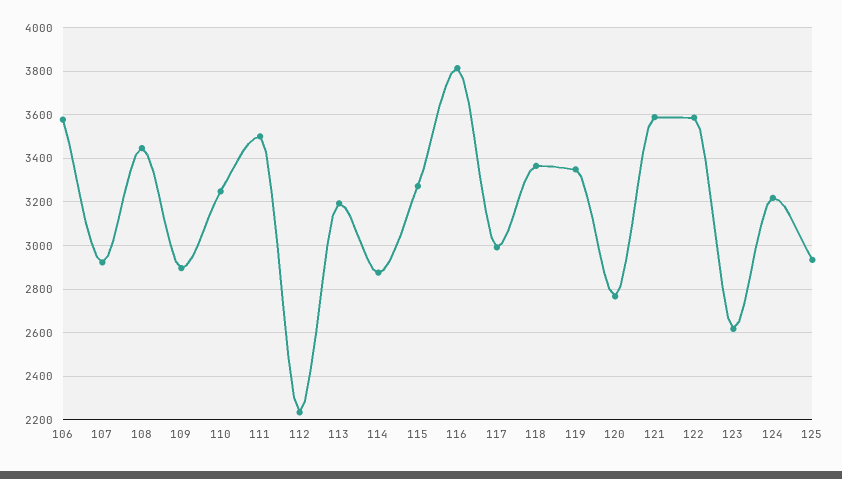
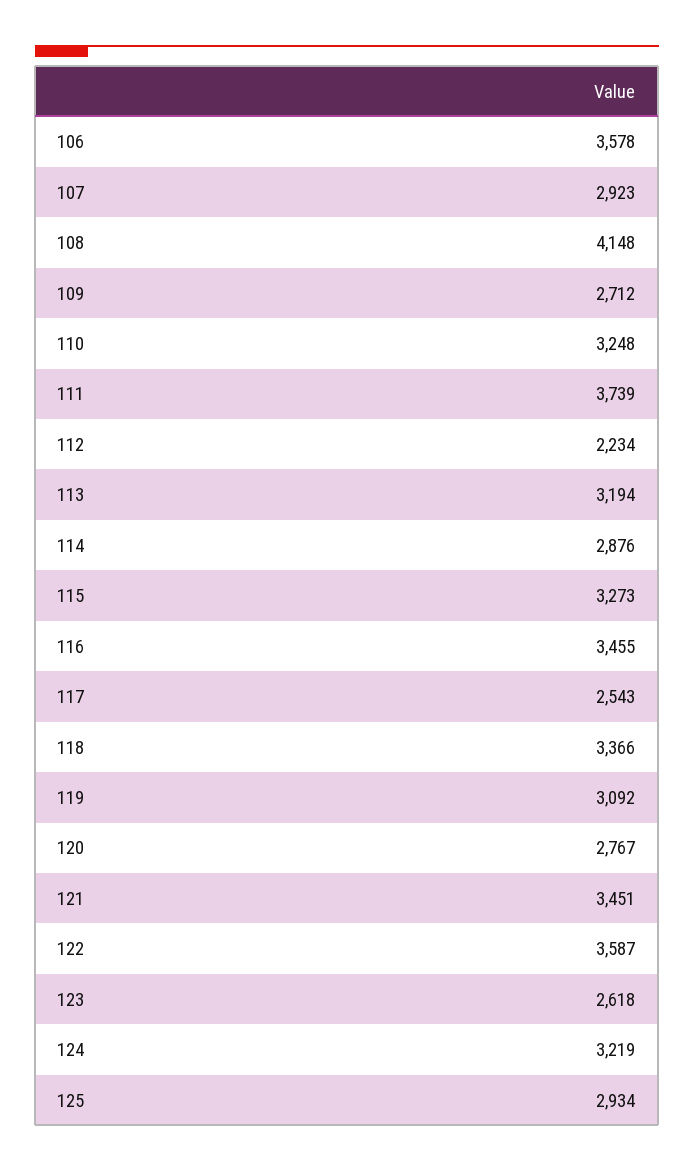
  {
    "106": 3578,
    "107": 2923,
-   "108": 3450,
+   "108": 4148,
-   "109": 2900,
+   "109": 2712,
    "110": 3248,
-   "111": 3500,
+   "111": 3739,
    "112": 2234,
    "113": 3194,
    "114": 2876,
    "115": 3273,
-   "116": 3800,
+   "116": 3455,
-   "117": 3000,
+   "117": 2543,
    "118": 3366,
-   "119": 3350,
+   "119": 3092,
    "120": 2767,
-   "121": 3600,
+   "121": 3451,
    "122": 3587,
    "123": 2618,
    "124": 3219,
    "125": 2934
  }

